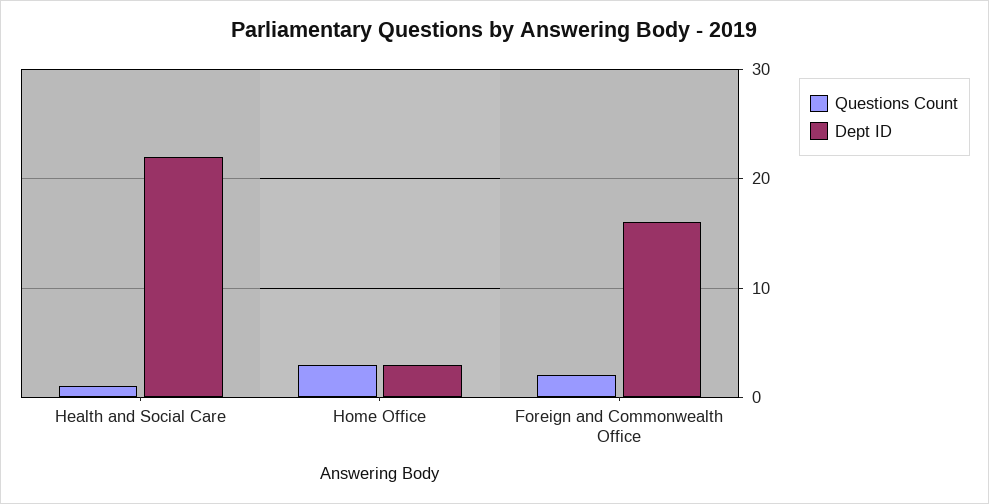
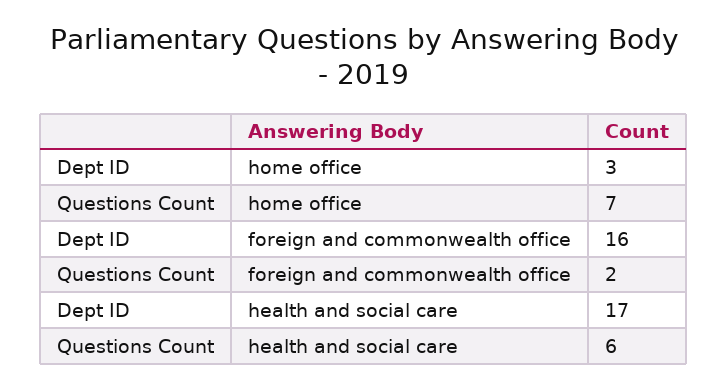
  {
    "Questions Count": {
-     "Health and Social Care": 1,
+     "Health and Social Care": 6,
-     "Home Office": 3,
+     "Home Office": 7,
      "Foreign and Commonwealth Office": 2
    },
    "Dept ID": {
-     "Health and Social Care": 22,
+     "Health and Social Care": 17,
      "Home Office": 3,
      "Foreign and Commonwealth Office": 16
    }
  }

